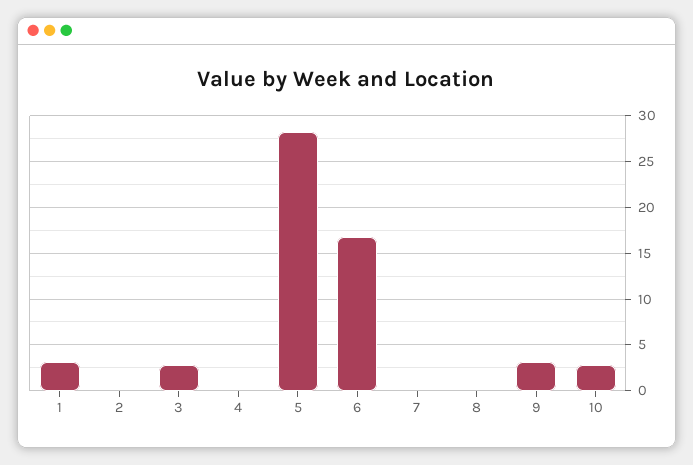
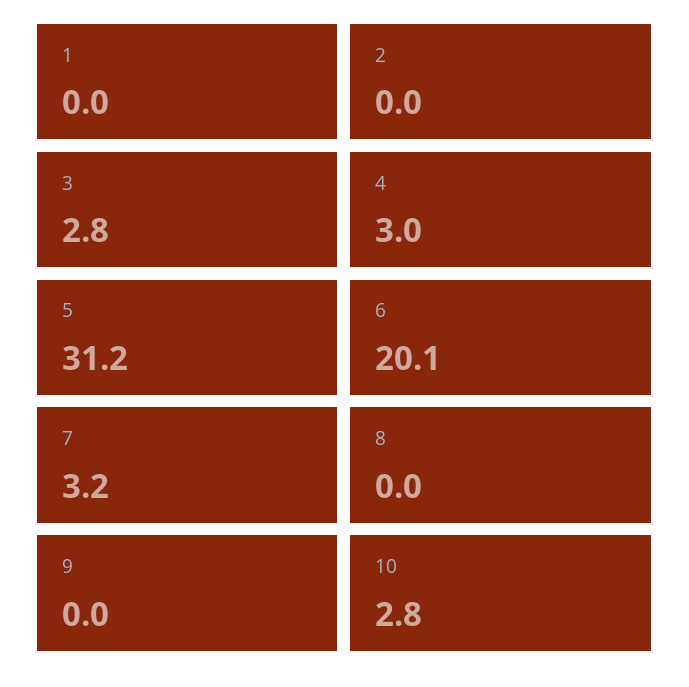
  {
-   "1": 3,
+   "1": 0,
    "2": 0,
    "3": 2.8,
-   "4": 0,
+   "4": 3,
-   "5": 28,
+   "5": 31.2,
-   "6": 17,
+   "6": 20.1,
-   "7": 0,
+   "7": 3.2,
    "8": 0,
-   "9": 3,
+   "9": 0,
    "10": 2.8
  }

